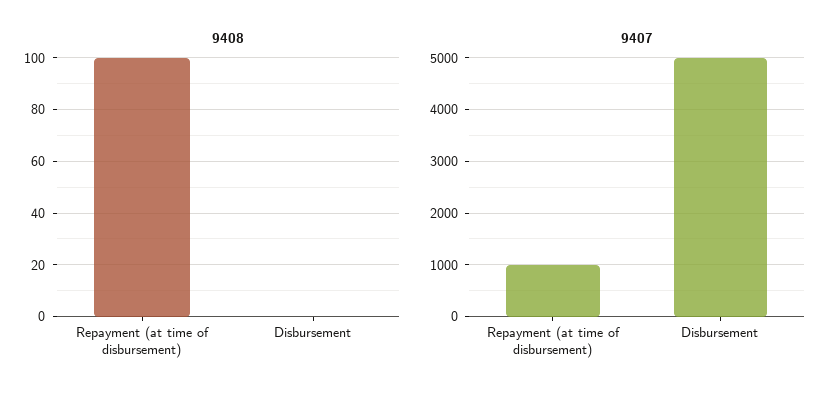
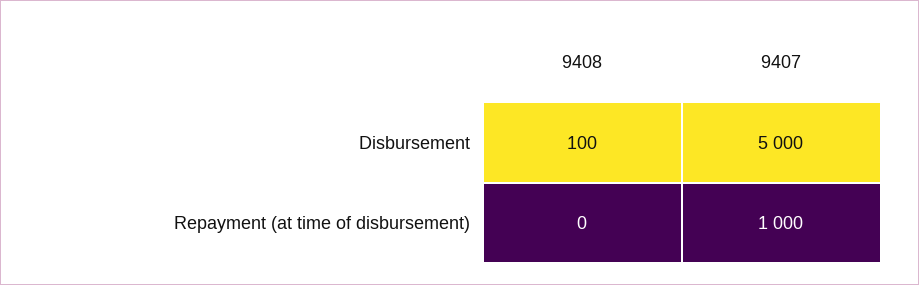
  {
    "9408": {
-     "Repayment (at time of disbursement)": 100,
+     "Repayment (at time of disbursement)": 0,
-     "Disbursement": 0
+     "Disbursement": 100
    },
    "9407": {
      "Repayment (at time of disbursement)": 1000,
      "Disbursement": 5000
    }
  }

